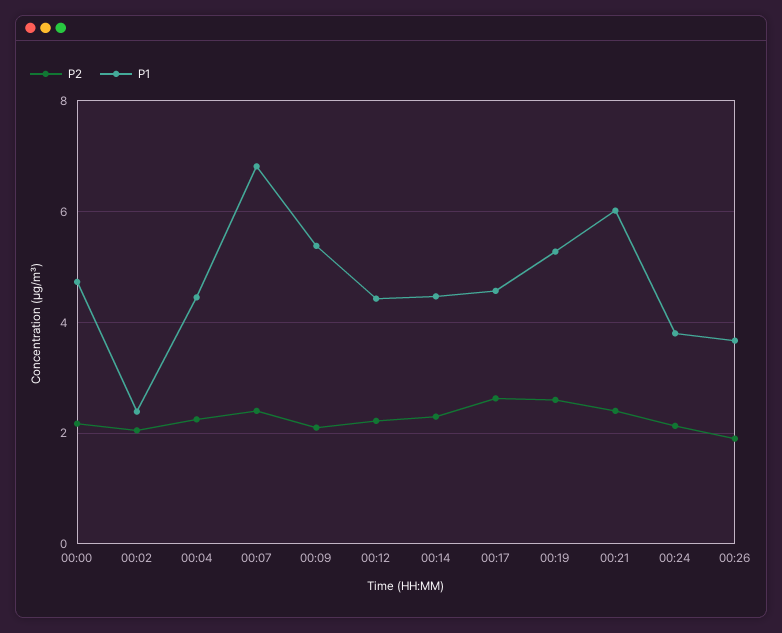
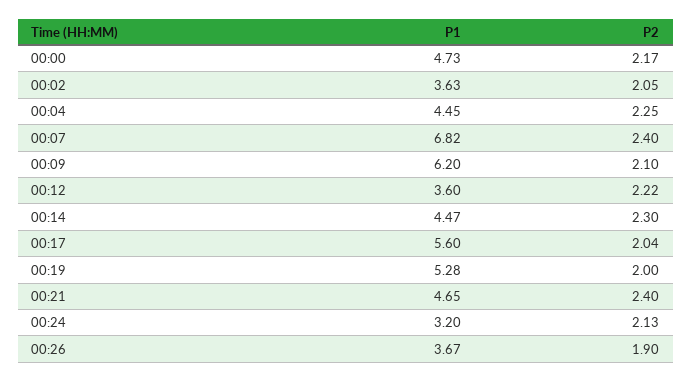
  {
    "P2": {
      "00:00": 2.17,
      "00:02": 2.05,
      "00:04": 2.25,
      "00:07": 2.4,
      "00:09": 2.1,
      "00:12": 2.22,
      "00:14": 2.3,
-     "00:17": 2.6,
+     "00:17": 2.04,
-     "00:19": 2.6,
+     "00:19": 2,
      "00:21": 2.4,
      "00:24": 2.13,
      "00:26": 1.9
    },
    "P1": {
      "00:00": 4.73,
-     "00:02": 2.4,
+     "00:02": 3.63,
      "00:04": 4.45,
      "00:07": 6.82,
-     "00:09": 5.4,
+     "00:09": 6.2,
-     "00:12": 4.4,
+     "00:12": 3.6,
      "00:14": 4.47,
-     "00:17": 4.6,
+     "00:17": 5.6,
      "00:19": 5.28,
-     "00:21": 6,
+     "00:21": 4.65,
-     "00:24": 3.8,
+     "00:24": 3.2,
      "00:26": 3.67
    }
  }

